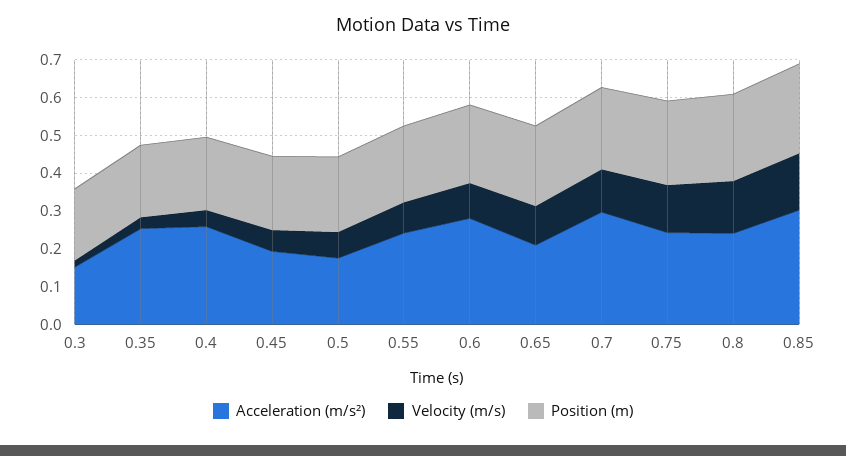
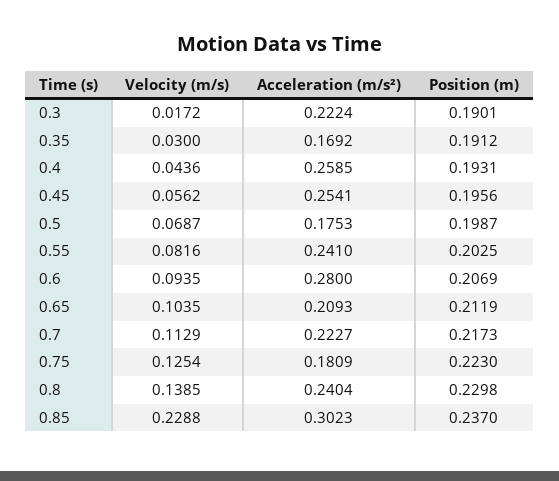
  {
    "Acceleration (m/s²)": {
-     "0.3": 0.15,
+     "0.3": 0.2224,
-     "0.35": 0.25,
+     "0.35": 0.1692,
      "0.4": 0.2585,
-     "0.45": 0.2,
+     "0.45": 0.2541,
      "0.5": 0.1753,
      "0.55": 0.241,
      "0.6": 0.28,
      "0.65": 0.2093,
-     "0.7": 0.3,
+     "0.7": 0.2227,
-     "0.75": 0.25,
+     "0.75": 0.1809,
      "0.8": 0.2404,
      "0.85": 0.3023
    },
    "Velocity (m/s)": {
      "0.3": 0.0172,
      "0.35": 0.03,
      "0.4": 0.0436,
      "0.45": 0.0562,
      "0.5": 0.0687,
      "0.55": 0.0816,
      "0.6": 0.0935,
      "0.65": 0.1035,
      "0.7": 0.1129,
      "0.75": 0.1254,
      "0.8": 0.1385,
-     "0.85": 0.15
+     "0.85": 0.2288
    },
    "Position (m)": {
      "0.3": 0.1901,
      "0.35": 0.1912,
      "0.4": 0.1931,
      "0.45": 0.1956,
      "0.5": 0.1987,
      "0.55": 0.2025,
      "0.6": 0.2069,
      "0.65": 0.2119,
      "0.7": 0.2173,
      "0.75": 0.223,
      "0.8": 0.2298,
      "0.85": 0.237
    }
  }

